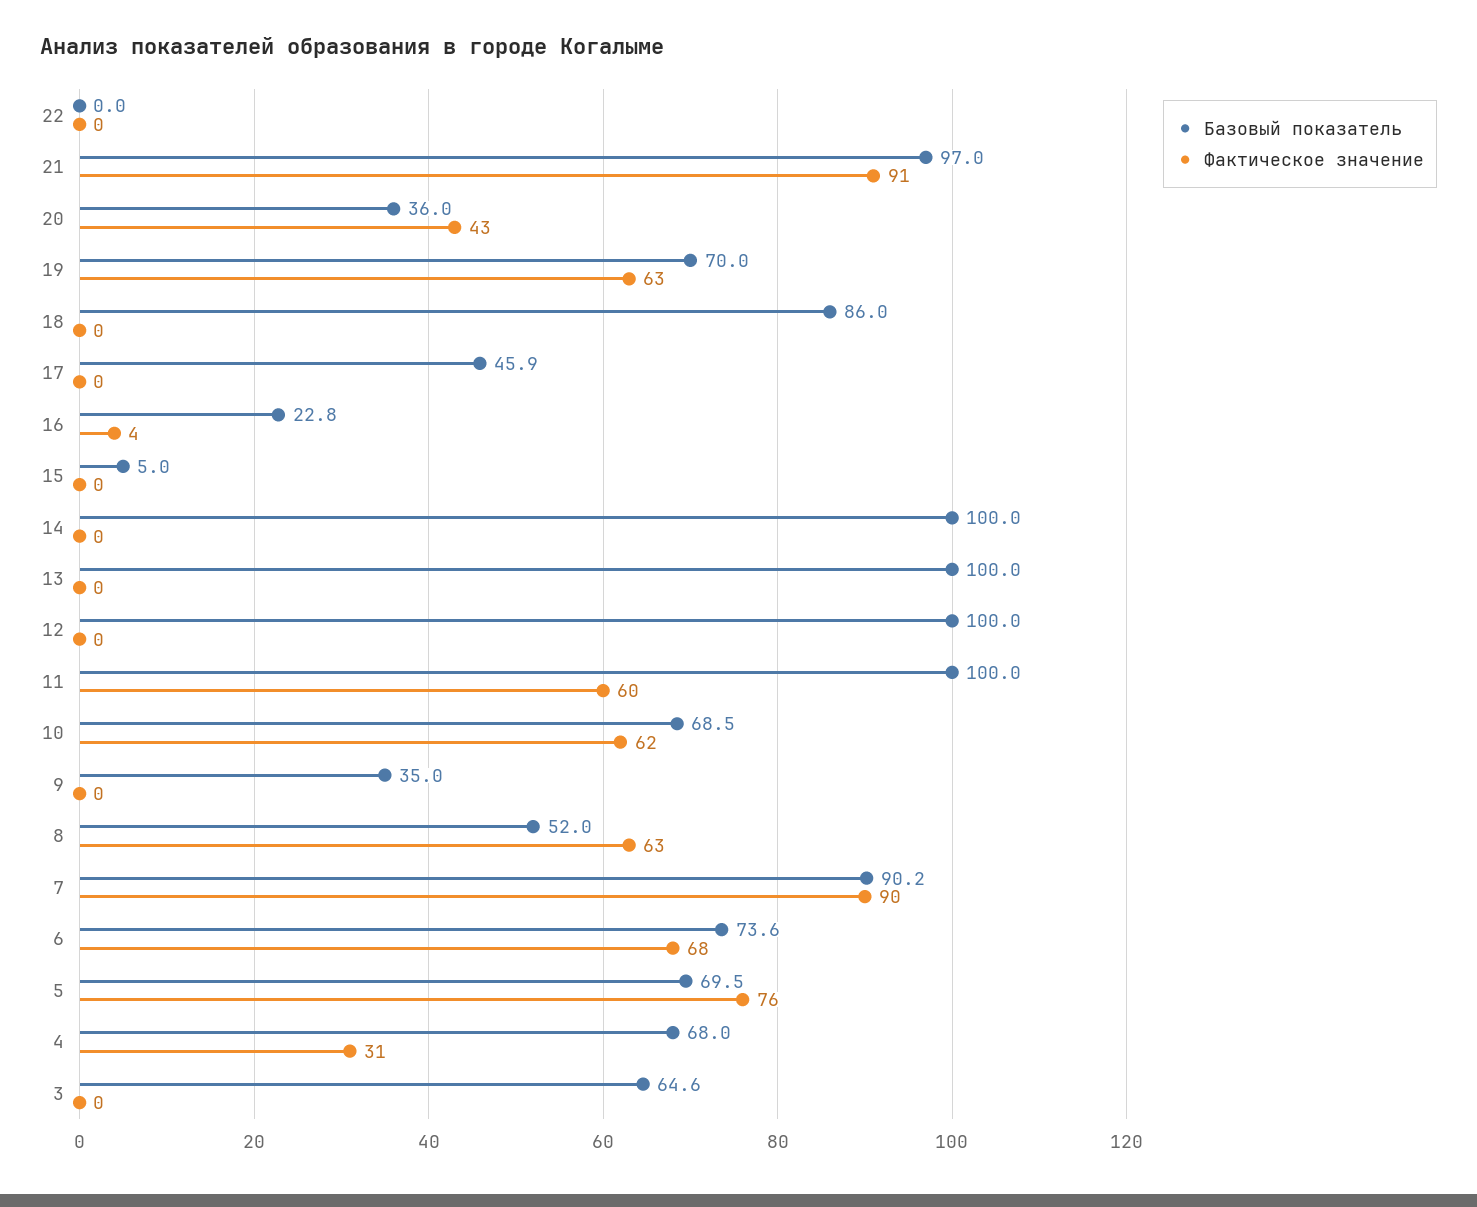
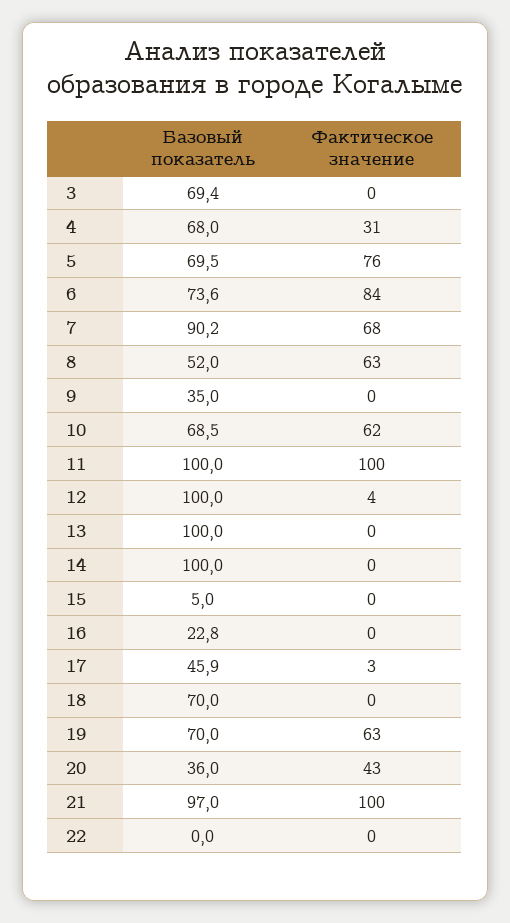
  {
    "Базовый показатель": {
      "22": 0,
      "21": 97,
      "20": 36,
      "19": 70,
-     "18": 86,
+     "18": 70,
      "17": 45.9,
      "16": 22.8,
      "15": 5,
      "14": 100,
      "13": 100,
      "12": 100,
      "11": 100,
      "10": 68.5,
      "9": 35,
      "8": 52,
      "7": 90.2,
      "6": 73.6,
      "5": 69.5,
      "4": 68,
-     "3": 64.6
+     "3": 69.4
    },
    "Фактическое значение": {
      "22": 0,
-     "21": 91,
+     "21": 100,
      "20": 43,
      "19": 63,
      "18": 0,
-     "17": 0,
+     "17": 3,
-     "16": 4,
+     "16": 0,
      "15": 0,
      "14": 0,
      "13": 0,
-     "12": 0,
+     "12": 4,
-     "11": 60,
+     "11": 100,
      "10": 62,
      "9": 0,
      "8": 63,
-     "7": 90,
+     "7": 68,
-     "6": 68,
+     "6": 84,
      "5": 76,
      "4": 31,
      "3": 0
    }
  }

